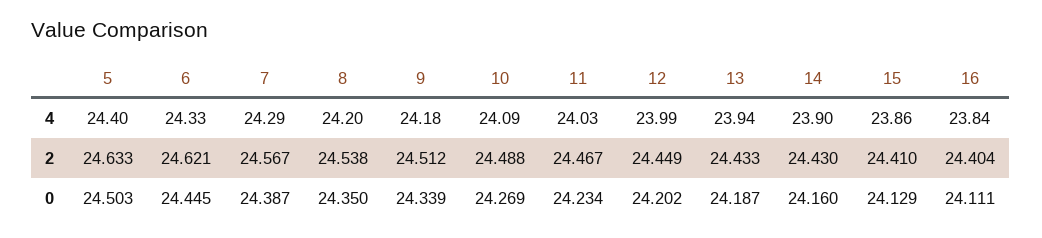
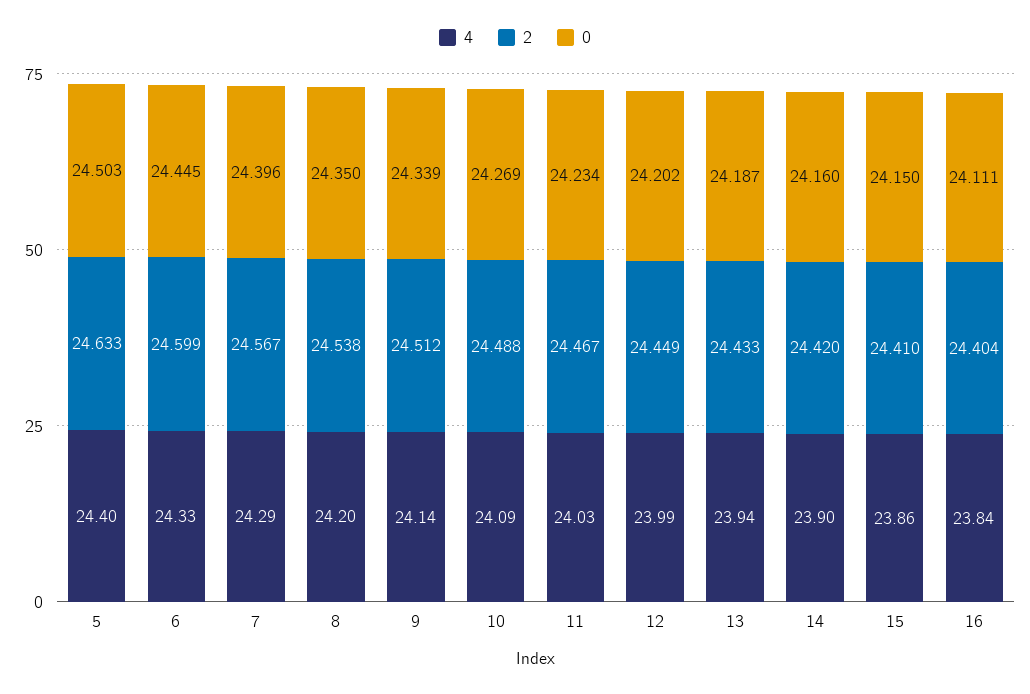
  {
    "4": {
      "5": 24.4,
      "6": 24.33,
      "7": 24.29,
      "8": 24.2,
-     "9": 24.18,
+     "9": 24.14,
      "10": 24.09,
      "11": 24.03,
      "12": 23.99,
      "13": 23.94,
      "14": 23.9,
      "15": 23.86,
      "16": 23.84
    },
    "2": {
      "5": 24.633,
-     "6": 24.621,
+     "6": 24.599,
      "7": 24.567,
      "8": 24.538,
      "9": 24.512,
      "10": 24.488,
      "11": 24.467,
      "12": 24.449,
      "13": 24.433,
-     "14": 24.43,
+     "14": 24.42,
      "15": 24.41,
      "16": 24.404
    },
    "0": {
      "5": 24.503,
      "6": 24.445,
-     "7": 24.387,
+     "7": 24.396,
      "8": 24.35,
      "9": 24.339,
      "10": 24.269,
      "11": 24.234,
      "12": 24.202,
      "13": 24.187,
      "14": 24.16,
-     "15": 24.129,
+     "15": 24.15,
      "16": 24.111
    }
  }

